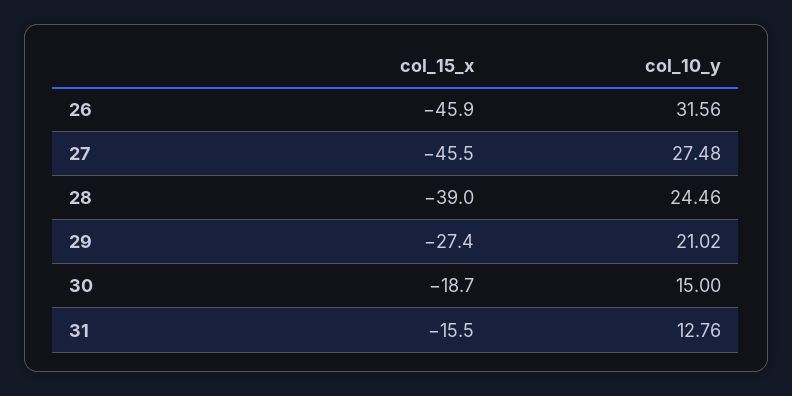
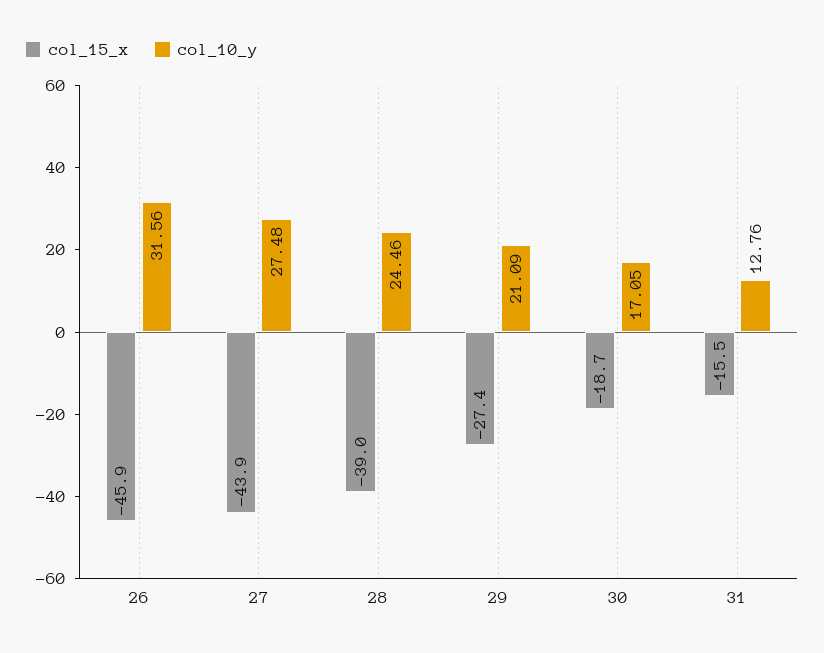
  {
    "col_15_x": {
      "26": -45.9,
-     "27": -45.5,
+     "27": -43.9,
      "28": -39,
      "29": -27.4,
      "30": -18.7,
      "31": -15.5
    },
    "col_10_y": {
      "26": 31.56,
      "27": 27.48,
      "28": 24.46,
-     "29": 21.02,
+     "29": 21.09,
-     "30": 15,
+     "30": 17.05,
      "31": 12.76
    }
  }

